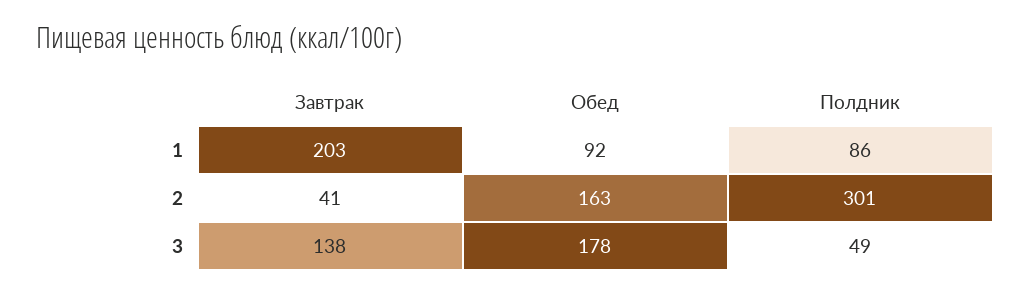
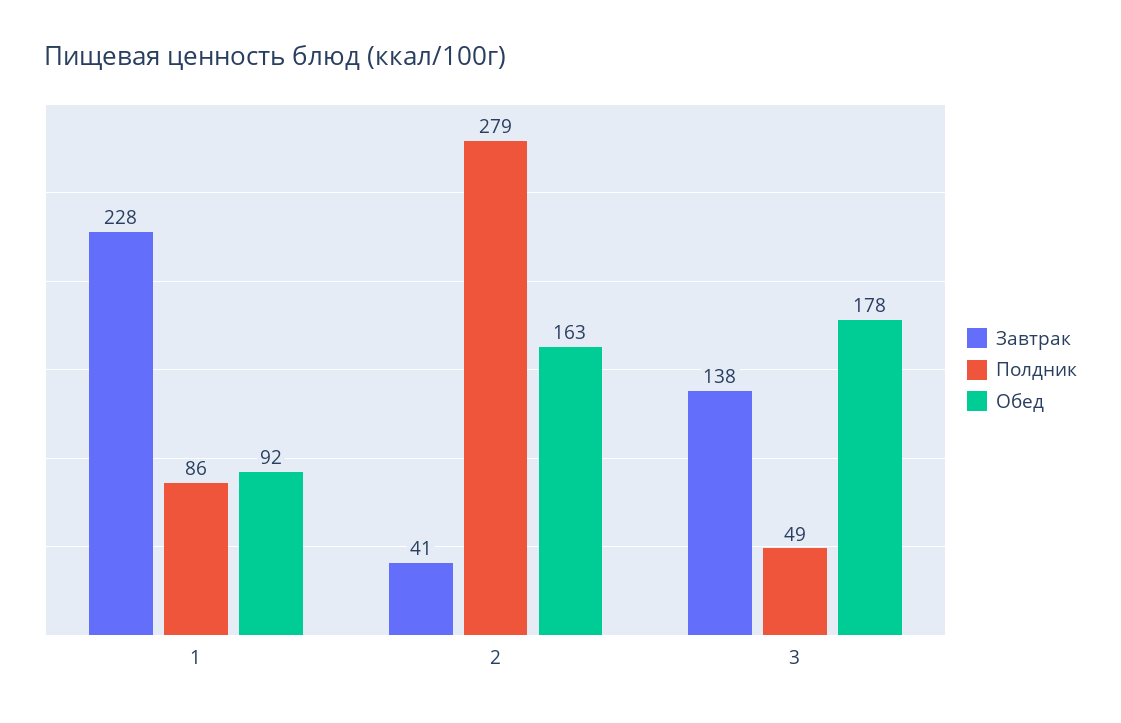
  {
    "Завтрак": {
-     "1": 203,
+     "1": 228,
      "2": 41,
      "3": 138
    },
    "Обед": {
      "1": 92,
      "2": 163,
      "3": 178
    },
    "Полдник": {
      "1": 86,
-     "2": 301,
+     "2": 279,
      "3": 49
    }
  }

